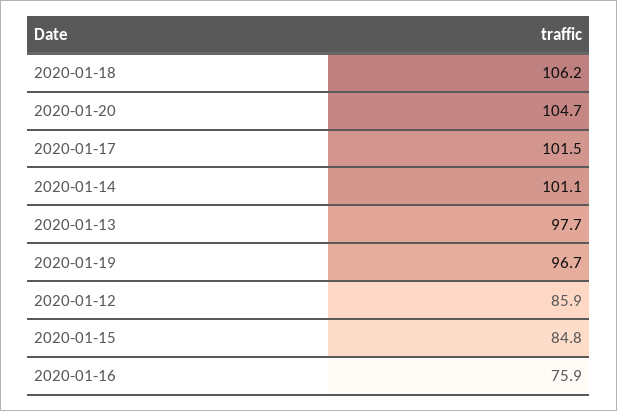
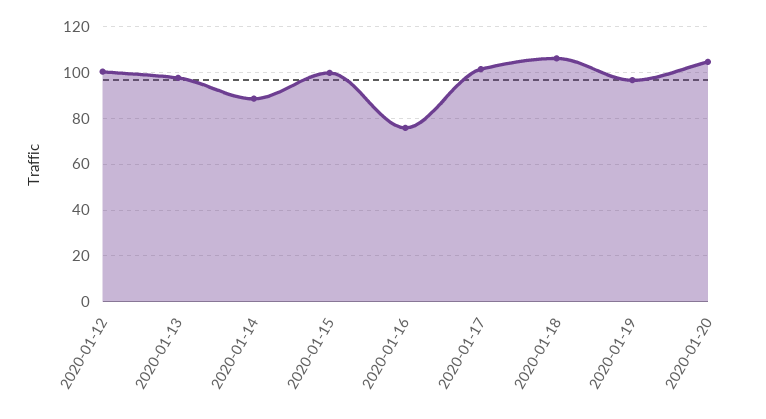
  {
    "2020-01-18": 106.2,
    "2020-01-20": 104.7,
    "2020-01-17": 101.5,
-   "2020-01-14": 101.1,
+   "2020-01-14": 90,
    "2020-01-13": 97.7,
    "2020-01-19": 96.7,
-   "2020-01-12": 85.9,
+   "2020-01-12": 100,
-   "2020-01-15": 84.8,
+   "2020-01-15": 100,
    "2020-01-16": 75.9
  }

